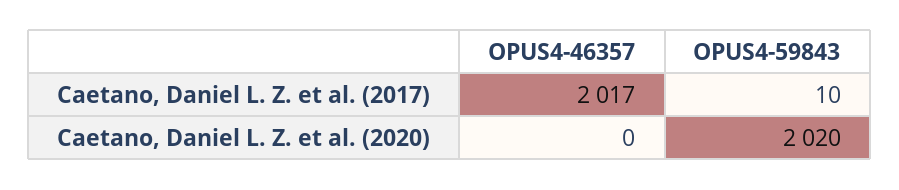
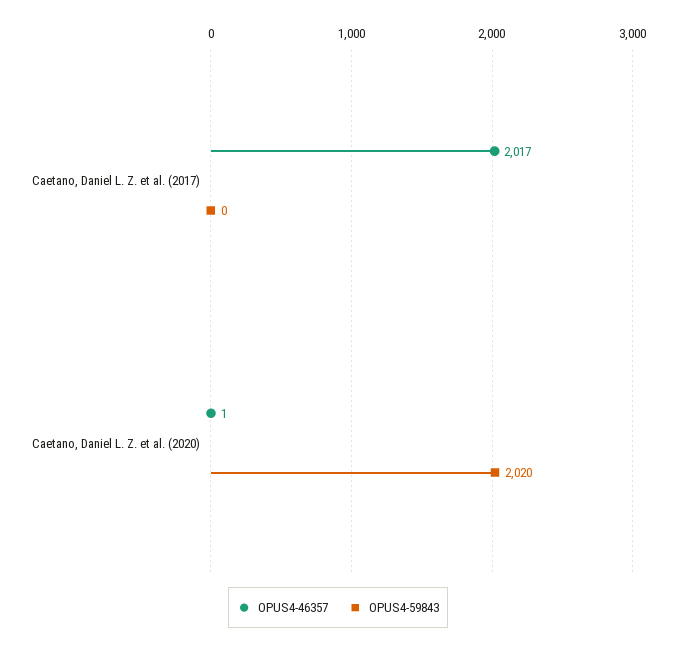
  {
    "OPUS4-46357": {
      "Caetano, Daniel L. Z. et al. (2017)": 2017,
-     "Caetano, Daniel L. Z. et al. (2020)": 0
+     "Caetano, Daniel L. Z. et al. (2020)": 1
    },
    "OPUS4-59843": {
-     "Caetano, Daniel L. Z. et al. (2017)": 10,
+     "Caetano, Daniel L. Z. et al. (2017)": 0,
      "Caetano, Daniel L. Z. et al. (2020)": 2020
    }
  }

